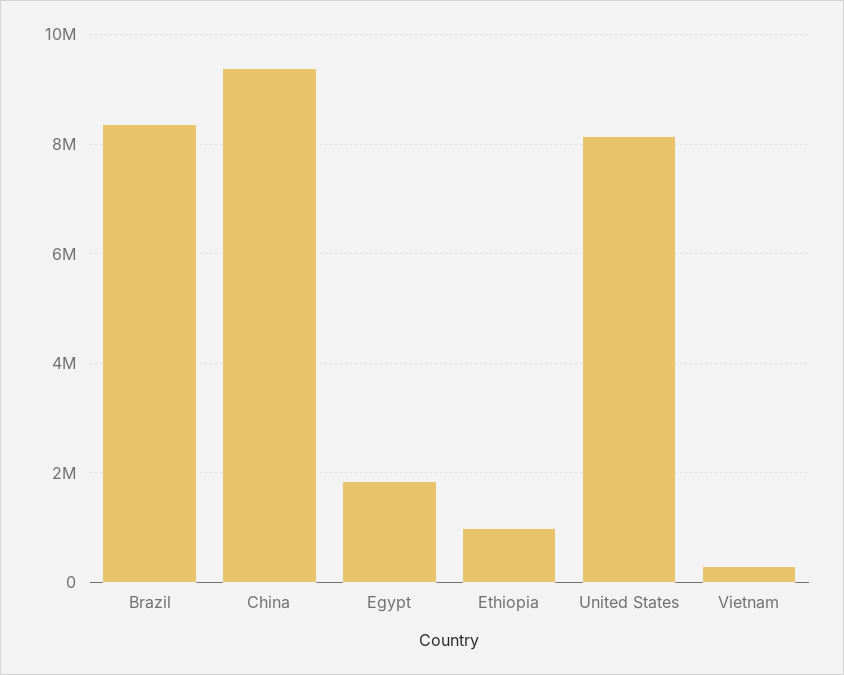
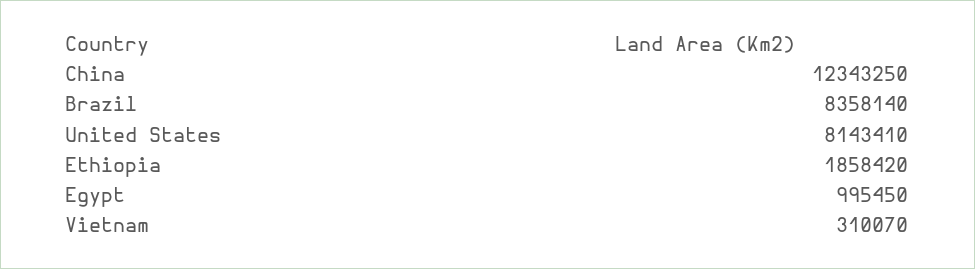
  {
    "Brazil": 8358140,
-   "China": 9400000,
+   "China": 12343250,
-   "Egypt": 1800000,
+   "Egypt": 995450,
-   "Ethiopia": 1000000,
+   "Ethiopia": 1858420,
    "United States": 8143410,
    "Vietnam": 310070
  }

